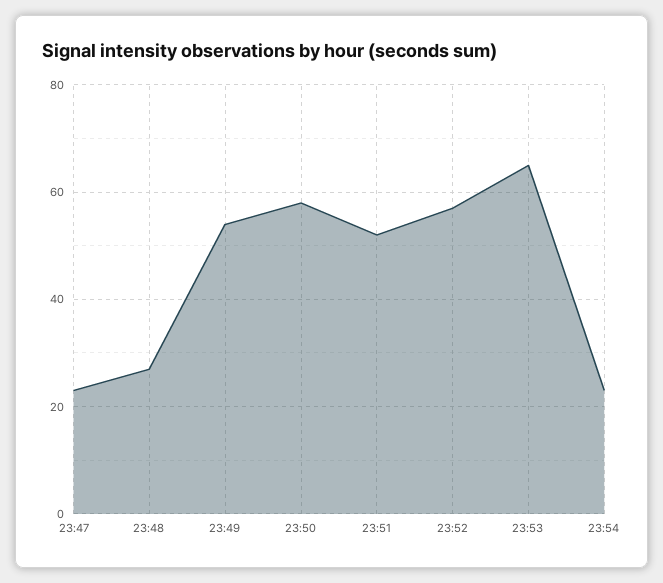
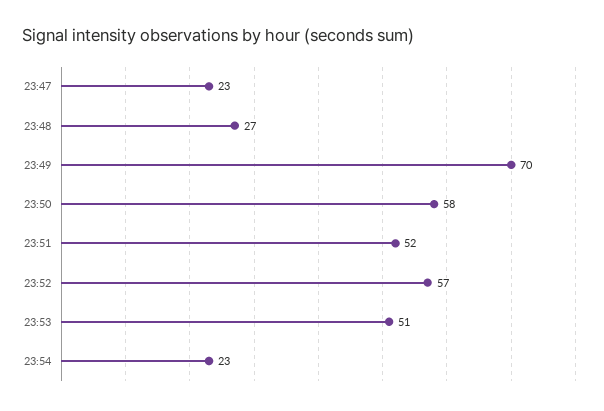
  {
    "23:47": 23,
    "23:48": 27,
-   "23:49": 55,
+   "23:49": 70,
    "23:50": 58,
    "23:51": 52,
    "23:52": 57,
-   "23:53": 65,
+   "23:53": 51,
    "23:54": 23
  }

